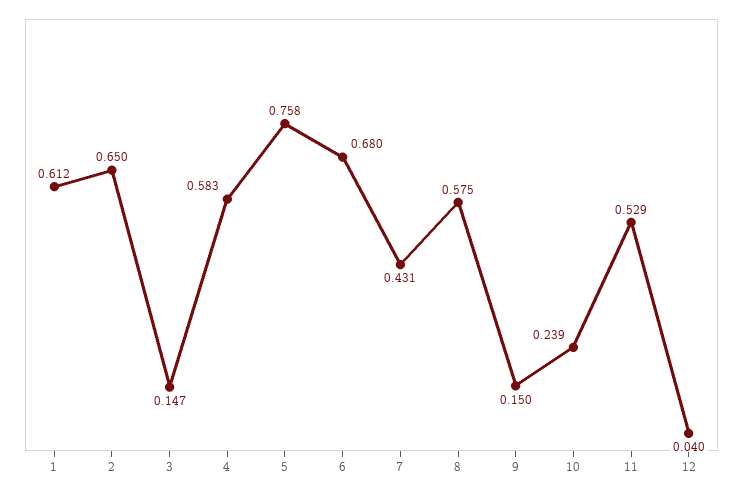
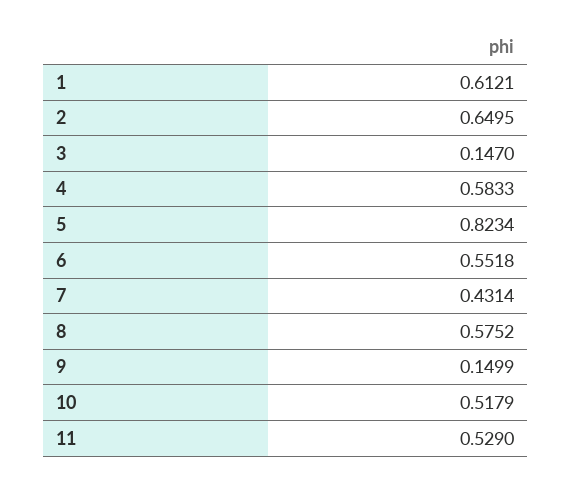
  {
    "1": 0.6121,
    "2": 0.6495,
    "3": 0.147,
    "4": 0.5833,
-   "5": 0.758,
+   "5": 0.8234,
-   "6": 0.68,
+   "6": 0.5518,
    "7": 0.4314,
    "8": 0.5752,
    "9": 0.1499,
-   "10": 0.239,
+   "10": 0.5179,
-   "11": 0.529,
+   "11": 0.529
-   "12": 0.04
  }

